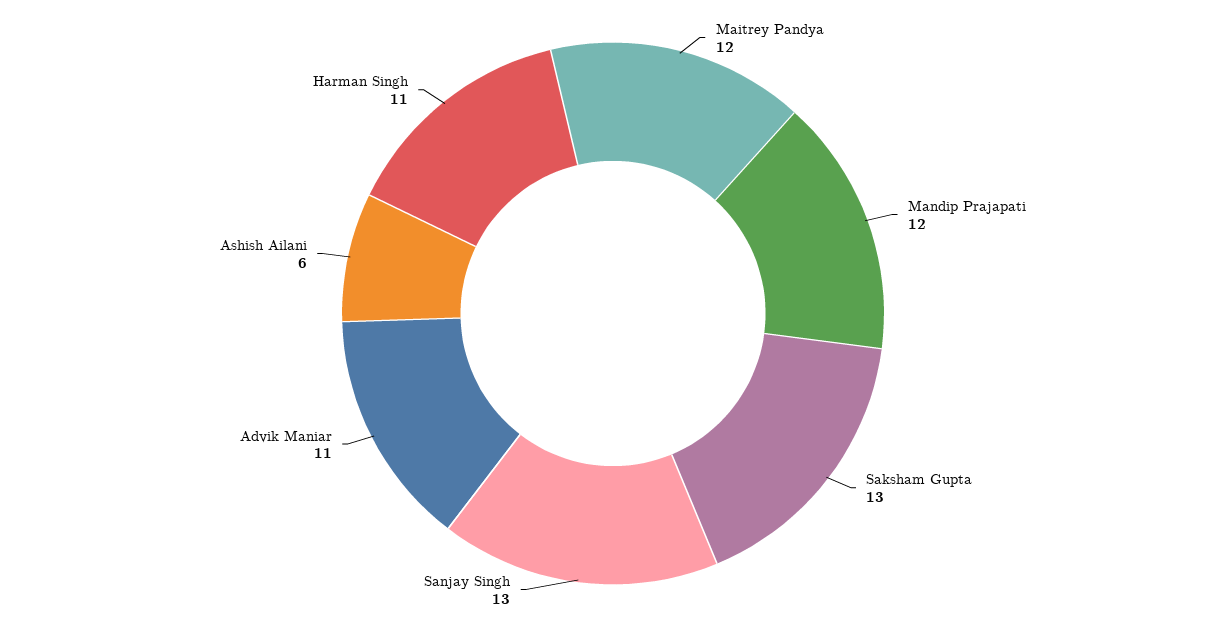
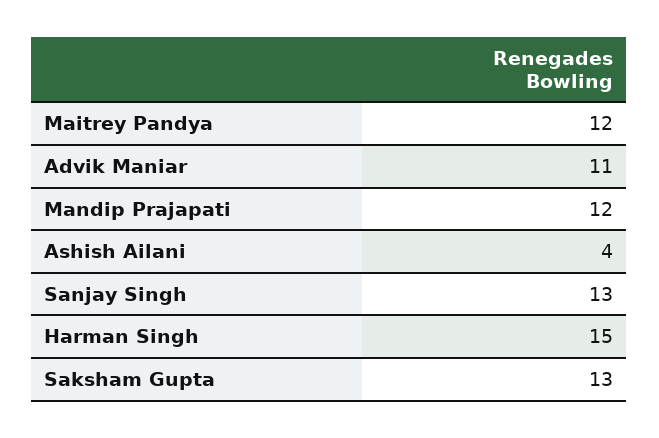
  {
    "Maitrey Pandya": 12,
    "Mandip Prajapati": 12,
    "Saksham Gupta": 13,
    "Sanjay Singh": 13,
    "Advik Maniar": 11,
-   "Ashish Ailani": 6,
+   "Ashish Ailani": 4,
-   "Harman Singh": 11
+   "Harman Singh": 15
  }

